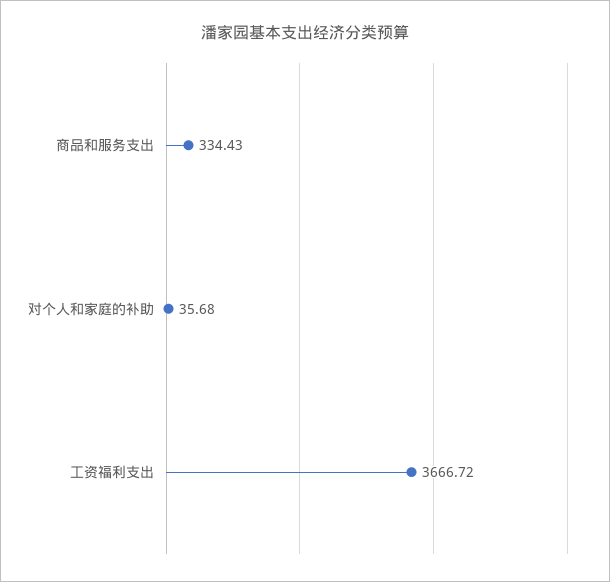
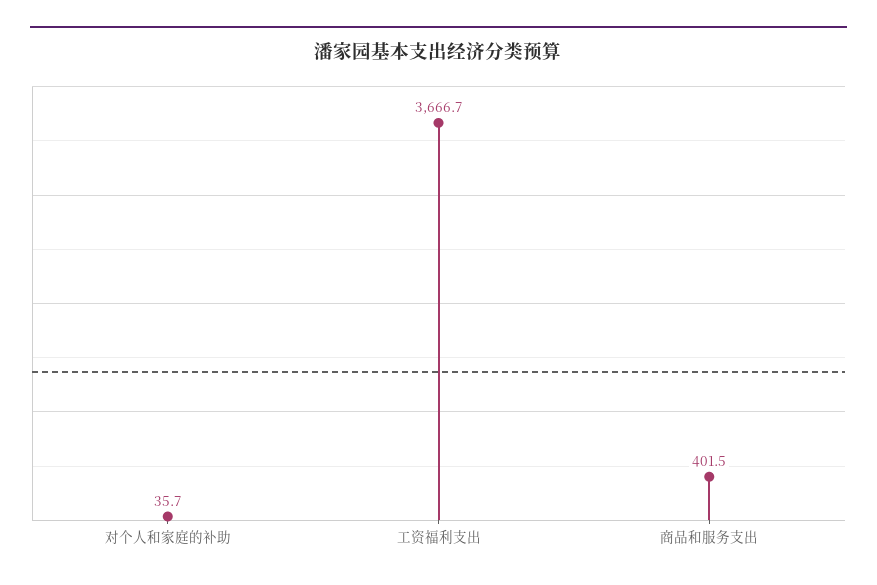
  {
-   "商品和服务支出": 334.43,
+   "商品和服务支出": 401.5,
    "对个人和家庭的补助": 35.68,
    "工资福利支出": 3666.72
  }

